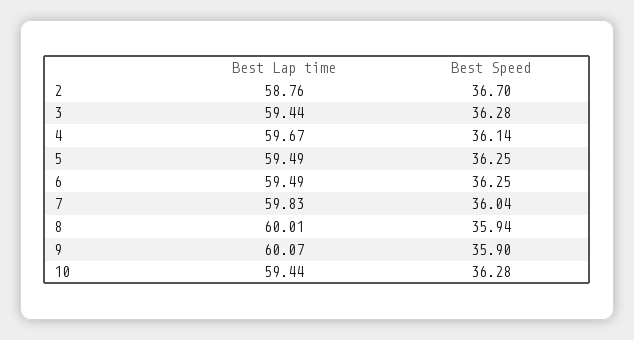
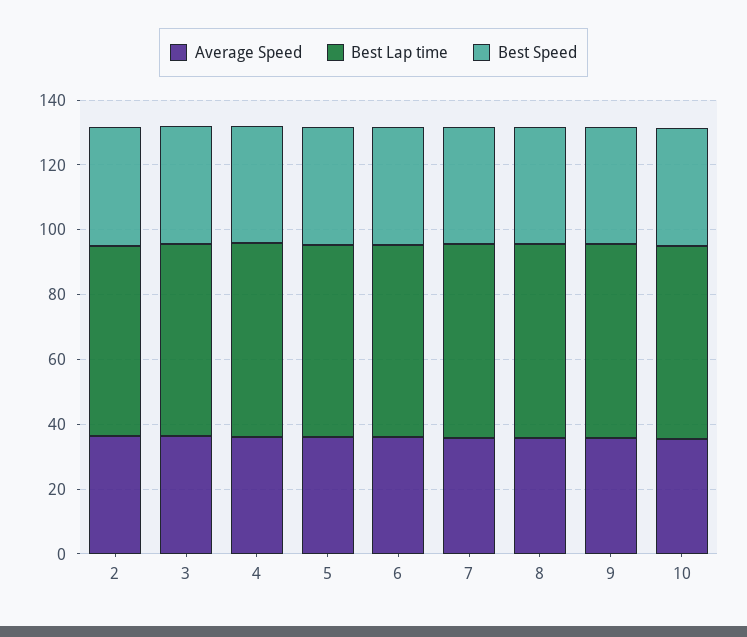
  {
    "Best Lap time": {
      "2": 58.76,
      "3": 59.44,
      "4": 59.67,
      "5": 59.49,
      "6": 59.49,
      "7": 59.83,
      "8": 60.01,
      "9": 60.07,
      "10": 59.44
    },
    "Best Speed": {
      "2": 36.7,
      "3": 36.28,
      "4": 36.14,
      "5": 36.25,
      "6": 36.25,
      "7": 36.04,
      "8": 35.94,
      "9": 35.9,
      "10": 36.28
-   }
+   },
+   "Average Speed": {
+     "2": 35,
+     "3": 35,
+     "4": 35,
+     "5": 35,
+     "6": 35,
+     "7": 35,
+     "8": 35,
+     "9": 35,
+     "10": 35
+   }
  }

